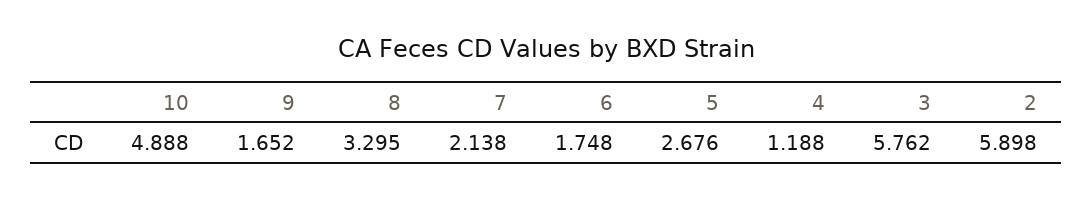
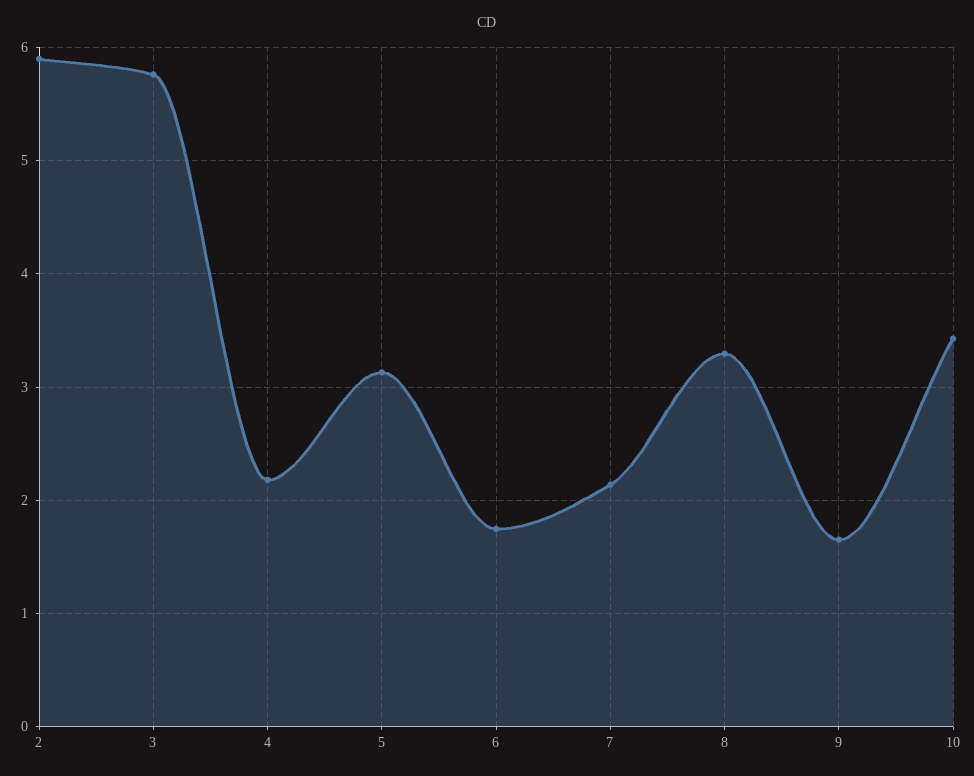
  {
-   "10": 4.888,
+   "10": 3.4,
    "9": 1.652,
    "8": 3.295,
    "7": 2.138,
    "6": 1.748,
-   "5": 2.676,
+   "5": 3.1,
-   "4": 1.188,
+   "4": 2.2,
    "3": 5.762,
    "2": 5.898
  }

